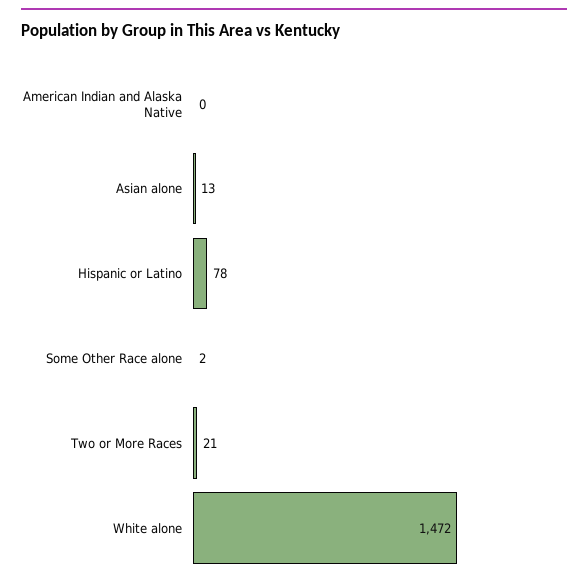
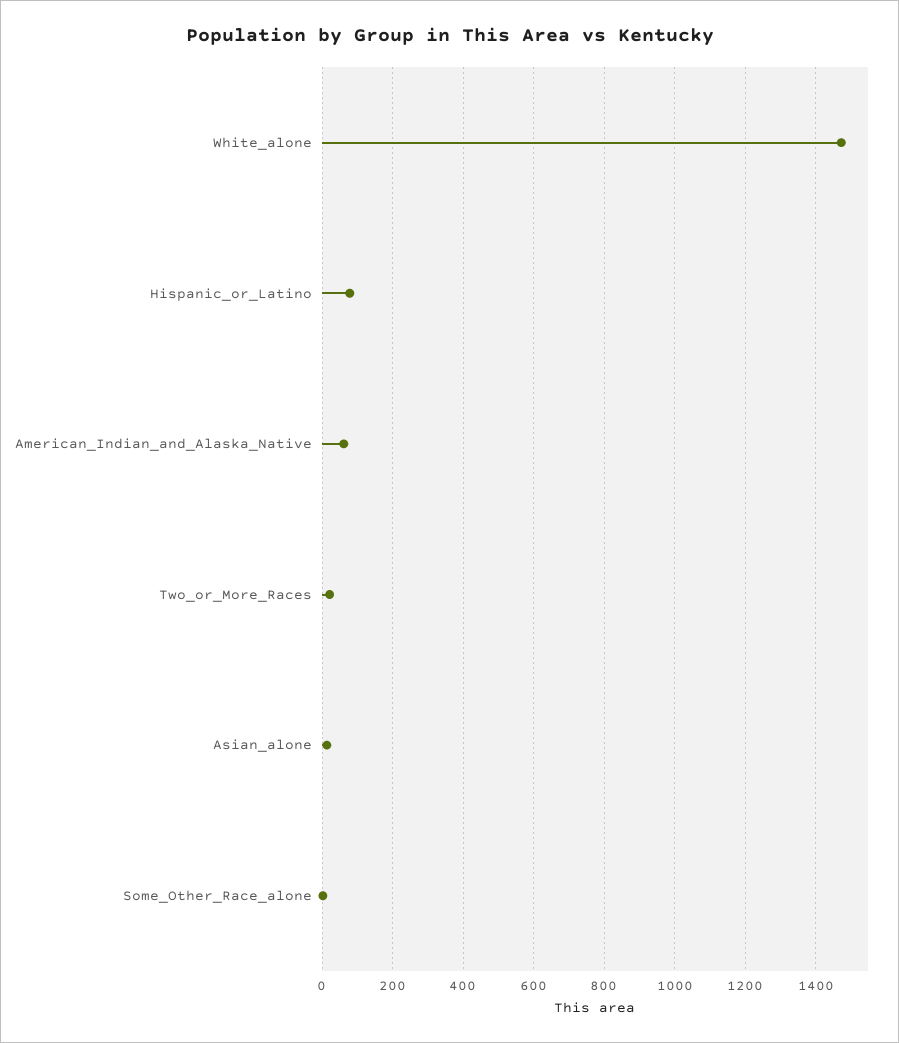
  {
-   "American Indian and Alaska Native": 0,
+   "American Indian and Alaska Native": 60,
    "Asian alone": 13,
    "Hispanic or Latino": 78,
    "Some Other Race alone": 2,
    "Two or More Races": 21,
    "White alone": 1472
  }

